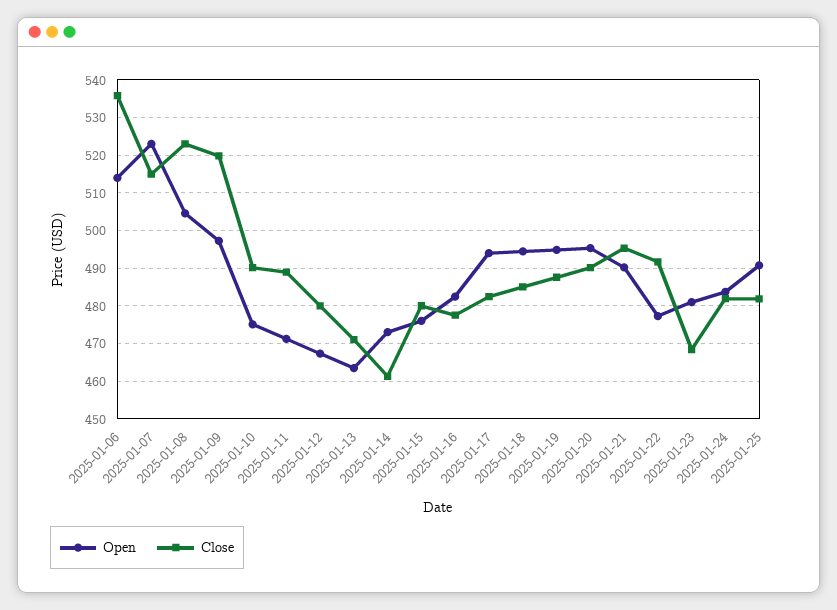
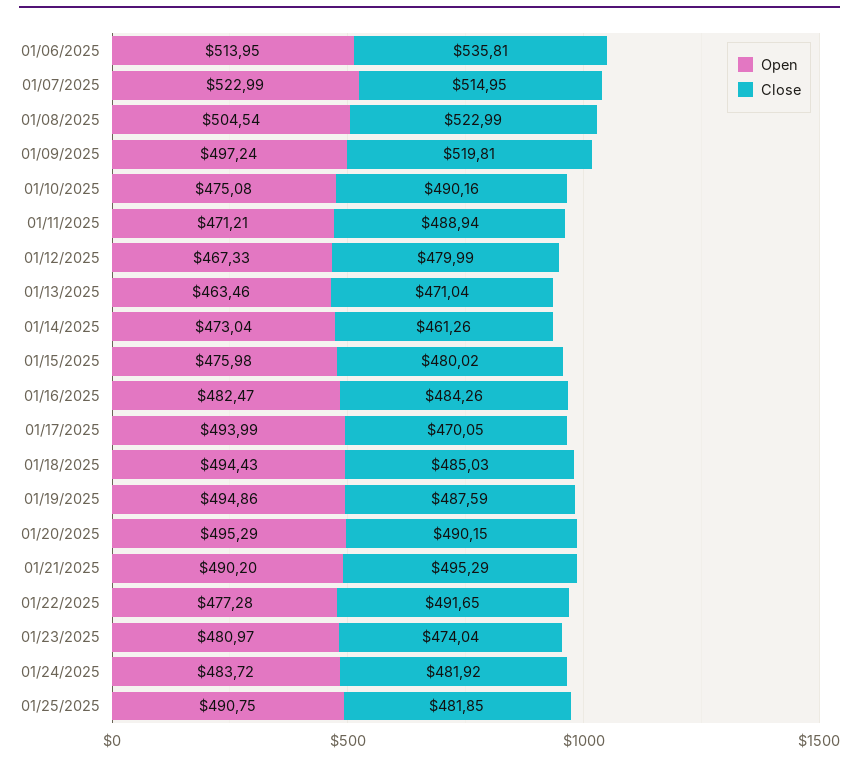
  {
    "Open": {
      "2025-01-06": 513.95,
      "2025-01-07": 522.99,
      "2025-01-08": 504.54,
      "2025-01-09": 497.24,
      "2025-01-10": 475.08,
      "2025-01-11": 471.21,
      "2025-01-12": 467.33,
      "2025-01-13": 463.46,
      "2025-01-14": 473.04,
      "2025-01-15": 475.98,
      "2025-01-16": 482.47,
      "2025-01-17": 493.99,
      "2025-01-18": 494.43,
      "2025-01-19": 494.86,
      "2025-01-20": 495.29,
      "2025-01-21": 490.2,
      "2025-01-22": 477.28,
      "2025-01-23": 480.97,
      "2025-01-24": 483.72,
      "2025-01-25": 490.75
    },
    "Close": {
      "2025-01-06": 535.81,
      "2025-01-07": 514.95,
      "2025-01-08": 522.99,
      "2025-01-09": 519.81,
      "2025-01-10": 490.16,
      "2025-01-11": 488.94,
      "2025-01-12": 479.99,
      "2025-01-13": 471.04,
      "2025-01-14": 461.26,
      "2025-01-15": 480.02,
-     "2025-01-16": 478,
+     "2025-01-16": 484.26,
-     "2025-01-17": 482,
+     "2025-01-17": 470.05,
      "2025-01-18": 485.03,
      "2025-01-19": 487.59,
      "2025-01-20": 490.15,
      "2025-01-21": 495.29,
      "2025-01-22": 491.65,
-     "2025-01-23": 468,
+     "2025-01-23": 474.04,
      "2025-01-24": 481.92,
      "2025-01-25": 481.85
    }
  }

